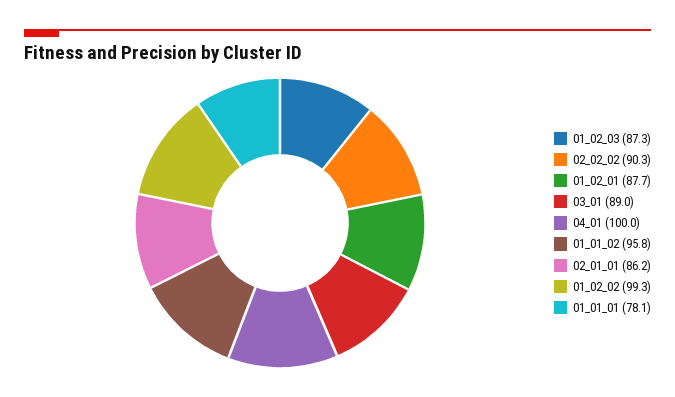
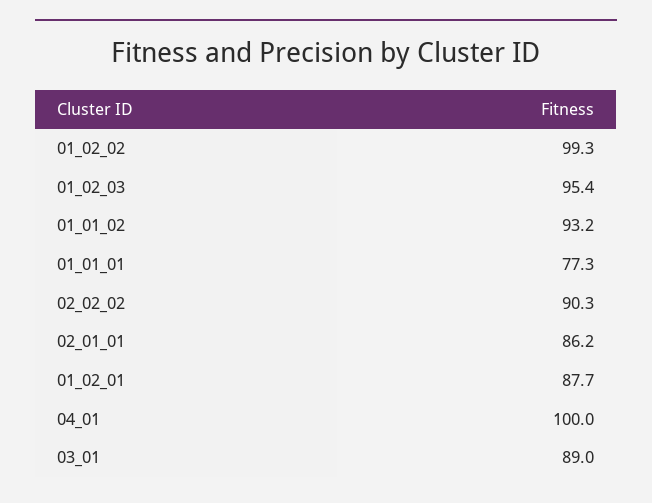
  {
-   "01_02_03": 87.3,
+   "01_02_03": 95.4,
    "02_02_02": 90.3,
    "01_02_01": 87.7,
    "03_01": 89,
    "04_01": 100,
-   "01_01_02": 95.8,
+   "01_01_02": 93.2,
    "02_01_01": 86.2,
    "01_02_02": 99.3,
-   "01_01_01": 78.1
+   "01_01_01": 77.3
  }

